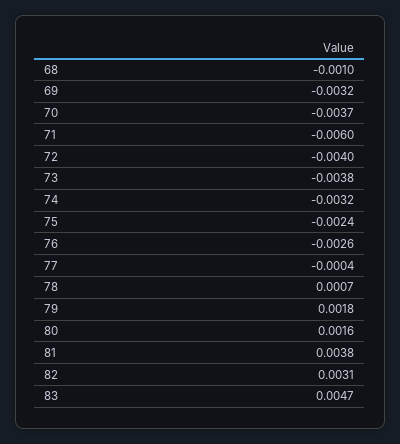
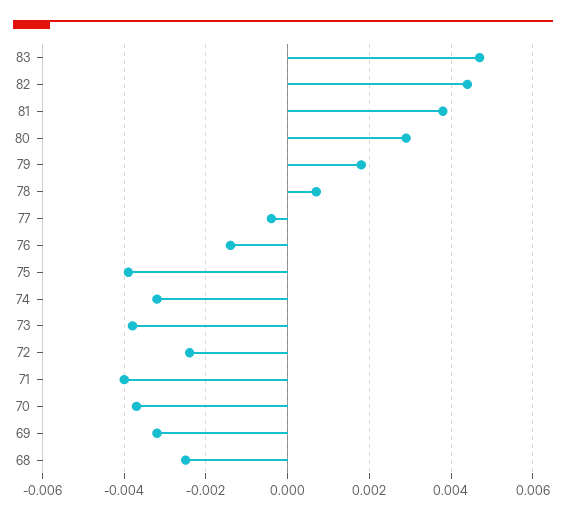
  {
-   "68": -0.001,
+   "68": -0.0025,
    "69": -0.0032,
    "70": -0.0037,
-   "71": -0.006,
+   "71": -0.004,
-   "72": -0.004,
+   "72": -0.0025,
    "73": -0.0038,
    "74": -0.0032,
-   "75": -0.0024,
+   "75": -0.004,
-   "76": -0.0026,
+   "76": -0.0015,
    "77": -0.0004,
    "78": 0.0007,
    "79": 0.0018,
-   "80": 0.0016,
+   "80": 0.003,
    "81": 0.0038,
-   "82": 0.0031,
+   "82": 0.0045,
    "83": 0.0047
  }

